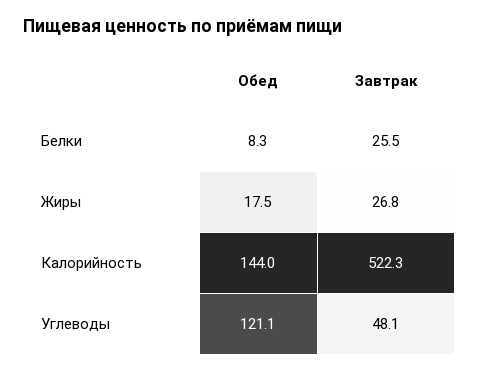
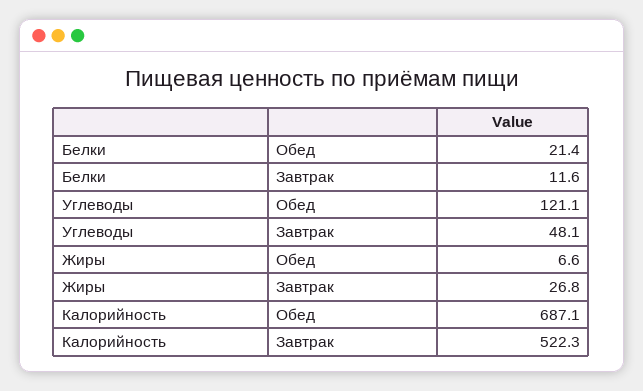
  {
    "Обед": {
-     "Белки": 8.3,
+     "Белки": 21.4,
-     "Жиры": 17.5,
+     "Жиры": 6.6,
-     "Калорийность": 144,
+     "Калорийность": 687.1,
      "Углеводы": 121.1
    },
    "Завтрак": {
-     "Белки": 25.5,
+     "Белки": 11.6,
      "Жиры": 26.8,
      "Калорийность": 522.3,
      "Углеводы": 48.1
    }
  }

